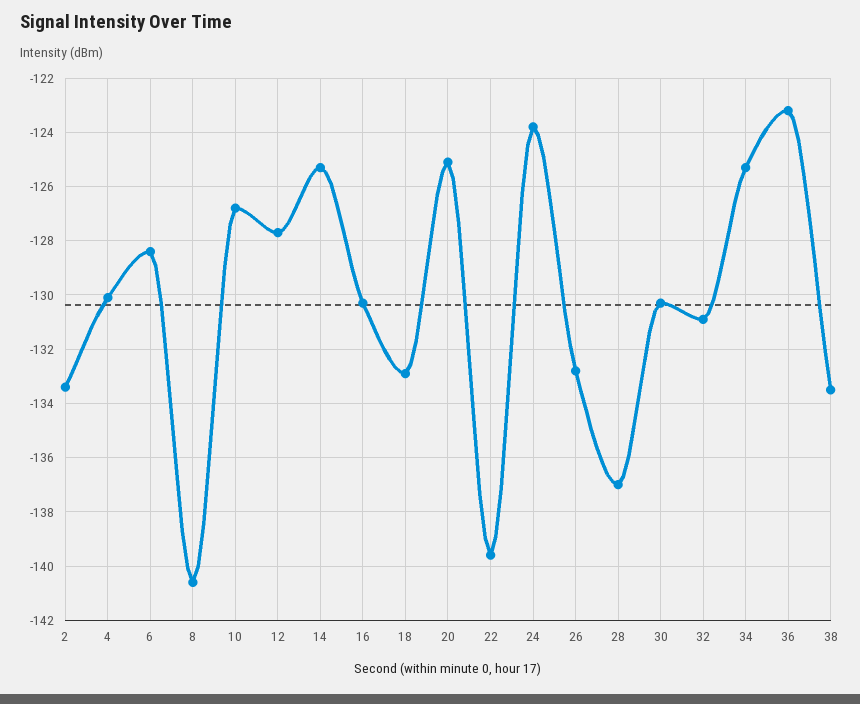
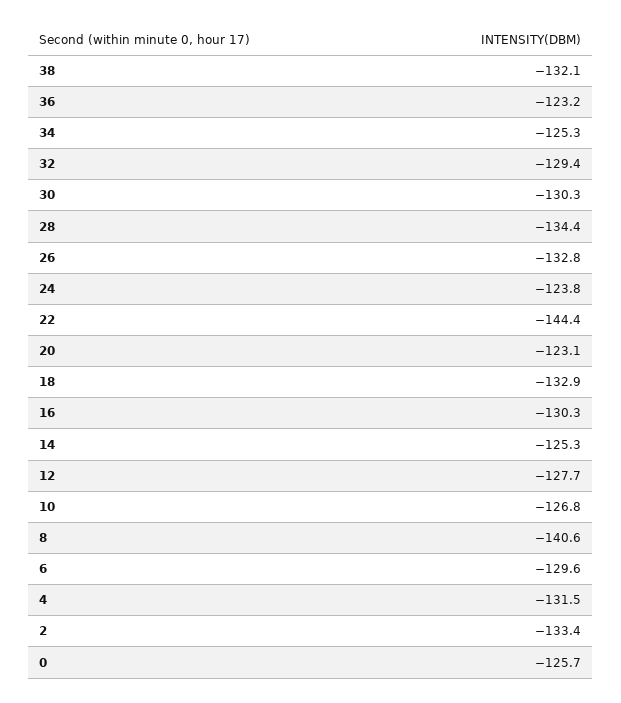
  {
    "2": -133.4,
-   "4": -130,
+   "4": -131.5,
-   "6": -128.5,
+   "6": -129.6,
    "8": -140.6,
    "10": -126.8,
    "12": -127.7,
    "14": -125.3,
    "16": -130.3,
    "18": -132.9,
-   "20": -125,
+   "20": -123.1,
-   "22": -139.5,
+   "22": -144.4,
    "24": -123.8,
    "26": -132.8,
-   "28": -137,
+   "28": -134.4,
    "30": -130.3,
-   "32": -131,
+   "32": -129.4,
    "34": -125.3,
    "36": -123.2,
-   "38": -133.5
+   "38": -132.1,
+   "0": -125.7
  }

